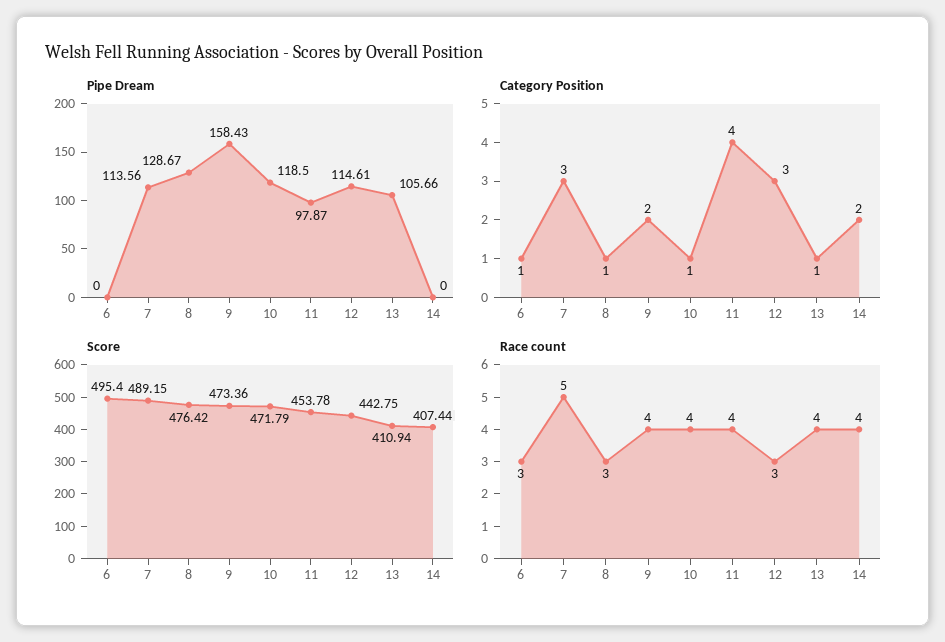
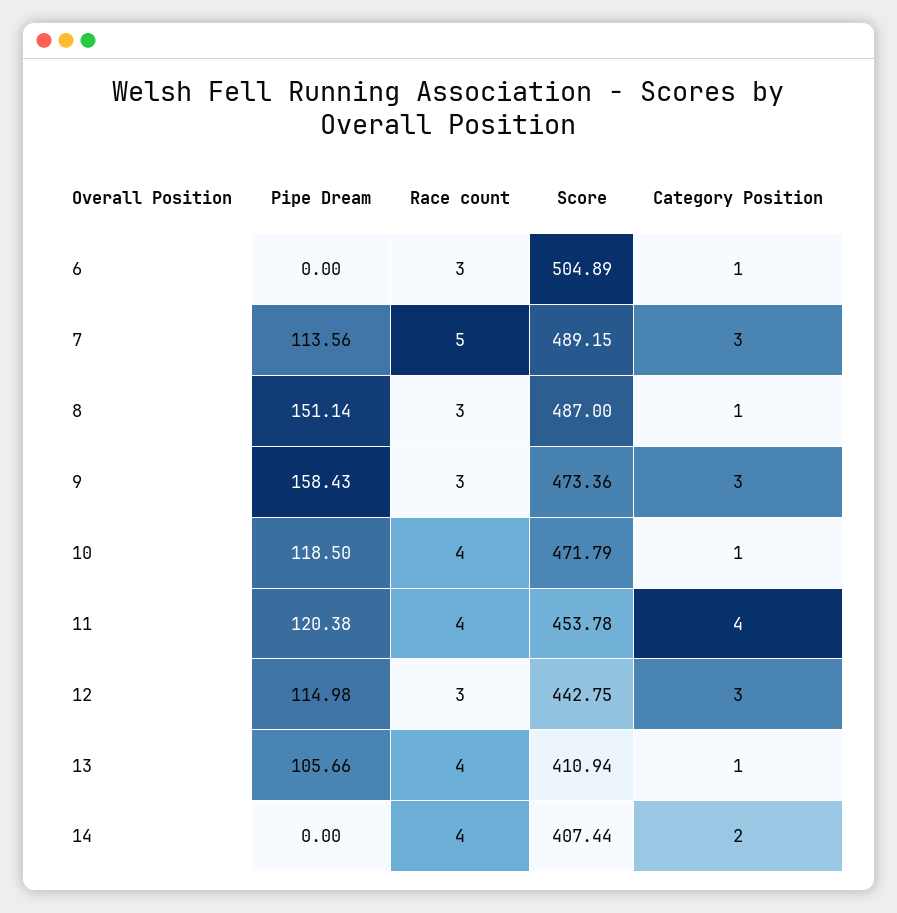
  {
    "Pipe Dream": {
      "6": 0,
      "7": 113.56,
-     "8": 128.67,
+     "8": 151.14,
      "9": 158.43,
      "10": 118.5,
-     "11": 97.87,
+     "11": 120.38,
-     "12": 114.61,
+     "12": 114.98,
      "13": 105.66,
      "14": 0
    },
    "Category Position": {
      "6": 1,
      "7": 3,
      "8": 1,
-     "9": 2,
+     "9": 3,
      "10": 1,
      "11": 4,
      "12": 3,
      "13": 1,
      "14": 2
    },
    "Score": {
-     "6": 495.4,
+     "6": 504.89,
      "7": 489.15,
-     "8": 476.42,
+     "8": 487,
      "9": 473.36,
      "10": 471.79,
      "11": 453.78,
      "12": 442.75,
      "13": 410.94,
      "14": 407.44
    },
    "Race count": {
      "6": 3,
      "7": 5,
      "8": 3,
-     "9": 4,
+     "9": 3,
      "10": 4,
      "11": 4,
      "12": 3,
      "13": 4,
      "14": 4
    }
  }

